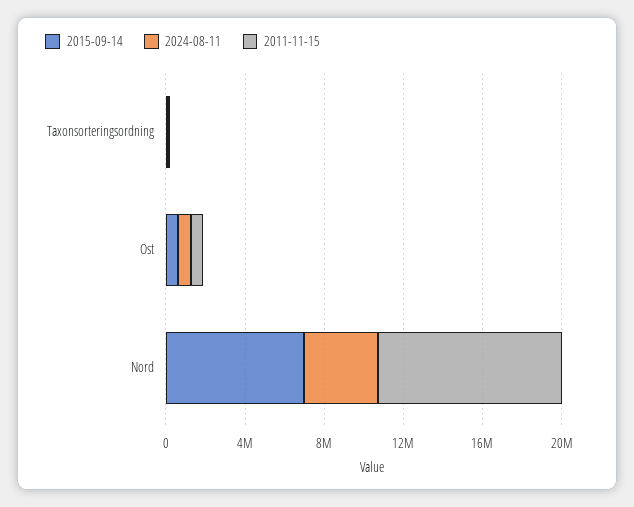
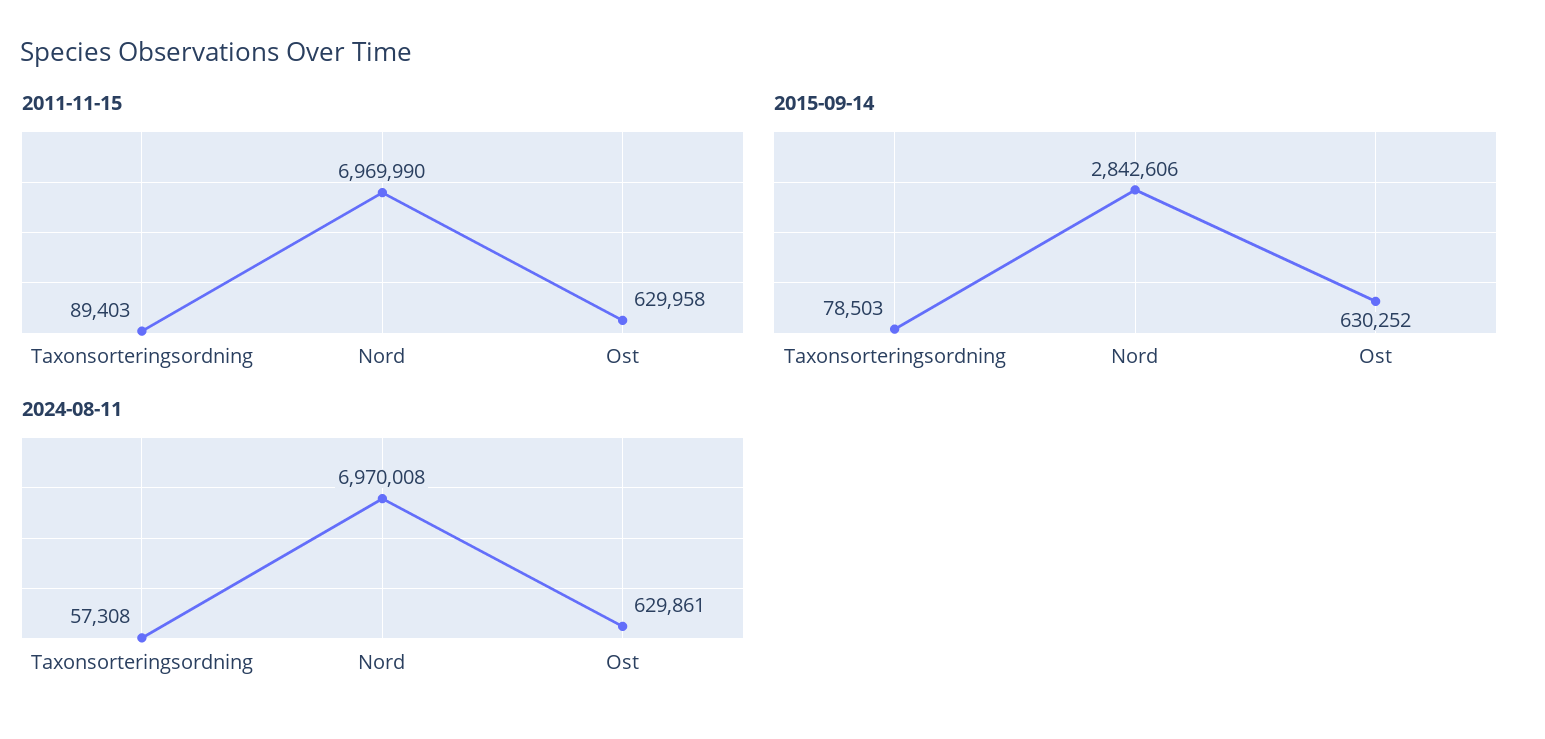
  {
    "2015-09-14": {
      "Taxonsorteringsordning": 78503,
      "Ost": 630252,
-     "Nord": 7000000
+     "Nord": 2842606
    },
    "2024-08-11": {
      "Taxonsorteringsordning": 57308,
      "Ost": 629861,
-     "Nord": 4000000
+     "Nord": 6970008
    },
    "2011-11-15": {
      "Taxonsorteringsordning": 89403,
      "Ost": 629958,
-     "Nord": 9000000
+     "Nord": 6969990
    }
  }

